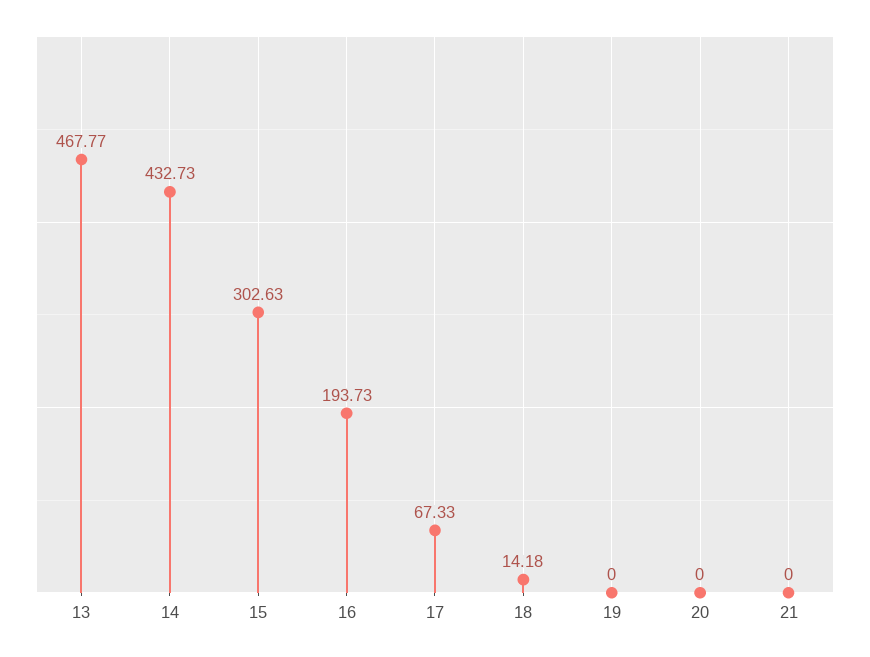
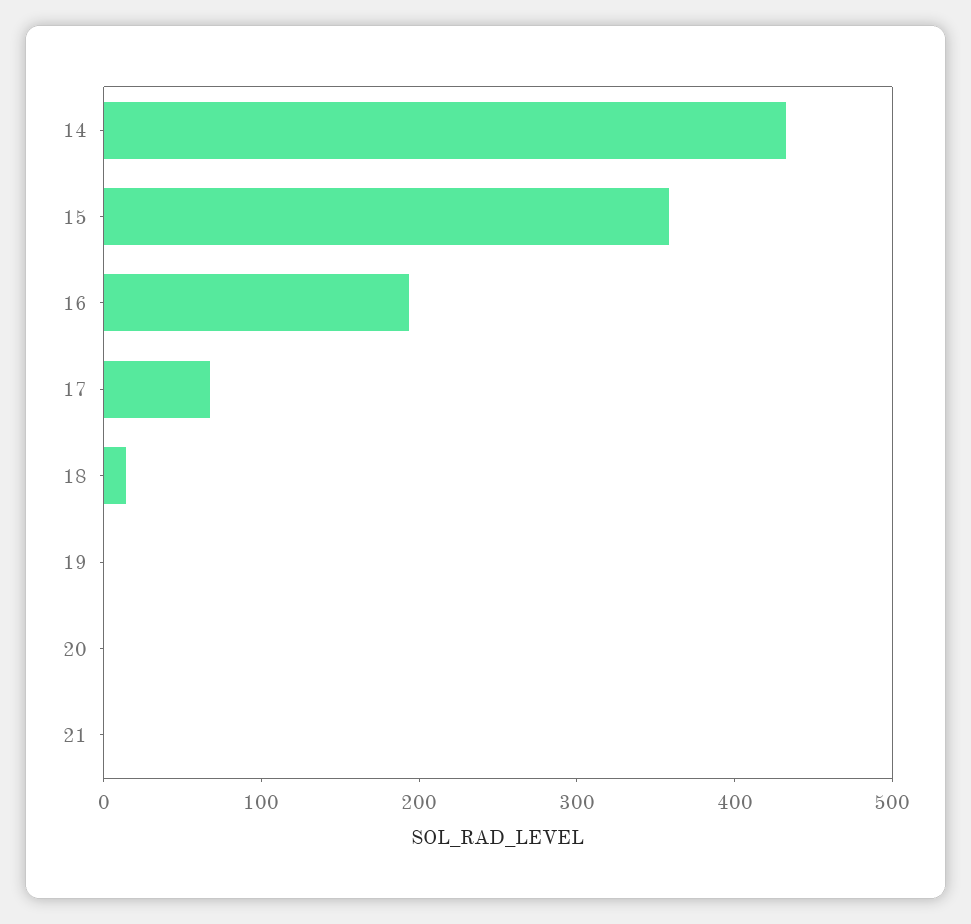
  {
-   "13": 467.77,
    "14": 432.73,
-   "15": 302.63,
+   "15": 360,
    "16": 193.73,
    "17": 67.33,
    "18": 14.18,
    "19": 0,
    "20": 0,
    "21": 0
  }

